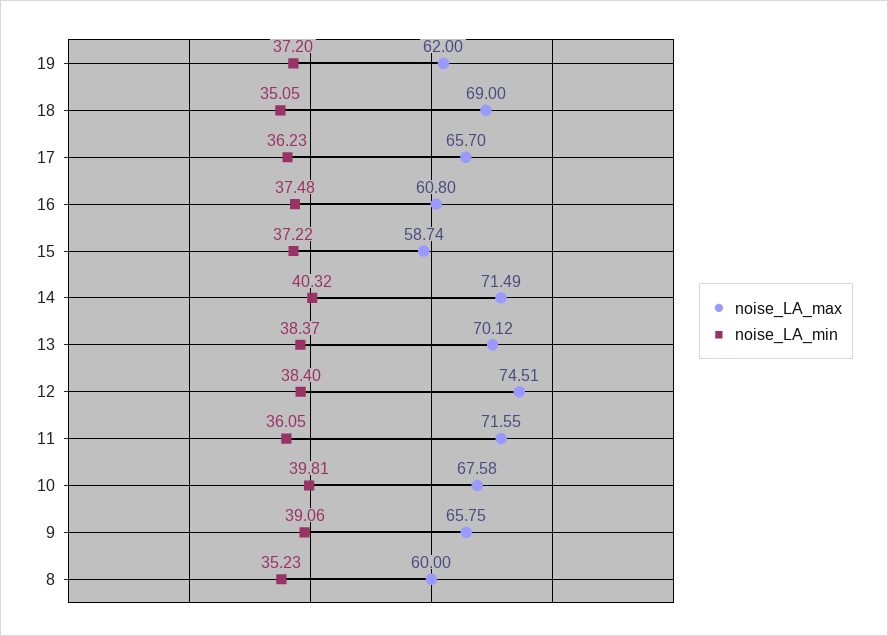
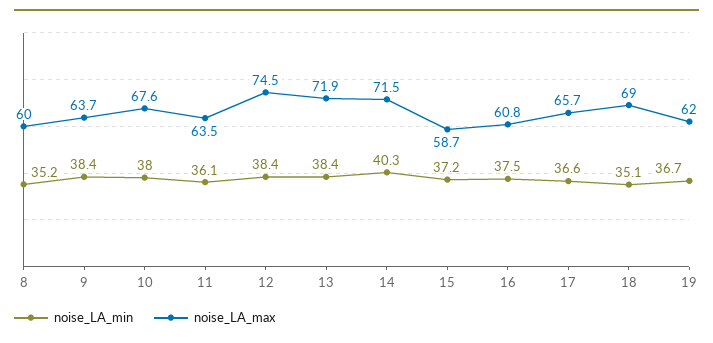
  {
    "noise_LA_max": {
      "19": 62,
      "18": 69,
      "17": 65.7,
      "16": 60.8,
      "15": 58.74,
      "14": 71.49,
-     "13": 70.12,
+     "13": 71.9,
      "12": 74.51,
-     "11": 71.55,
+     "11": 63.5,
      "10": 67.58,
-     "9": 65.75,
+     "9": 63.7,
      "8": 60
    },
    "noise_LA_min": {
-     "19": 37.2,
+     "19": 36.7,
      "18": 35.05,
-     "17": 36.23,
+     "17": 36.6,
      "16": 37.48,
      "15": 37.22,
      "14": 40.32,
      "13": 38.37,
      "12": 38.4,
      "11": 36.05,
-     "10": 39.81,
+     "10": 38,
-     "9": 39.06,
+     "9": 38.4,
      "8": 35.23
    }
  }

